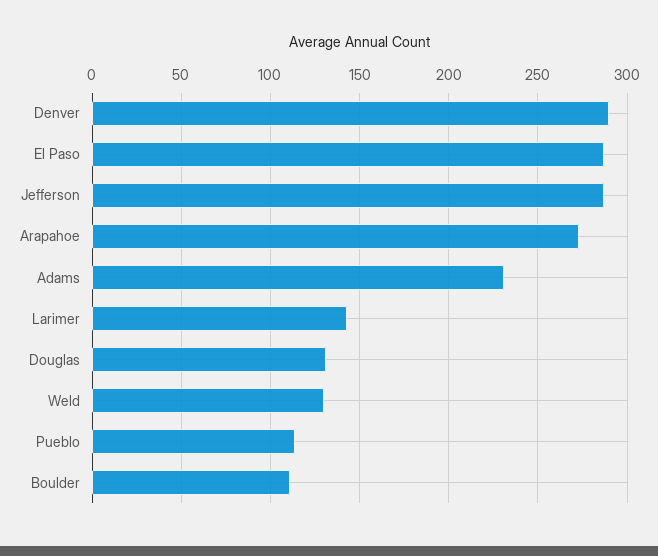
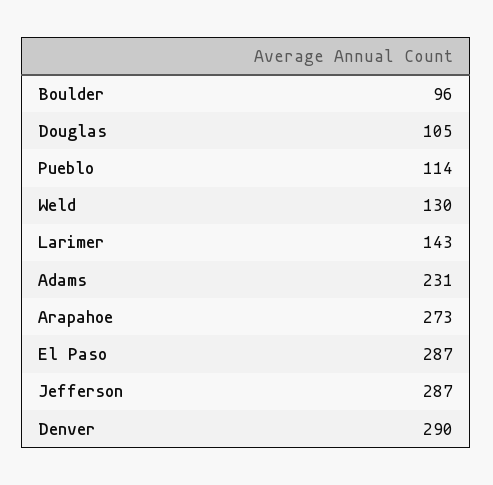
  {
    "Denver": 290,
    "El Paso": 287,
    "Jefferson": 287,
    "Arapahoe": 273,
    "Adams": 231,
    "Larimer": 143,
-   "Douglas": 130,
+   "Douglas": 105,
    "Weld": 130,
    "Pueblo": 114,
-   "Boulder": 110
+   "Boulder": 96
  }

